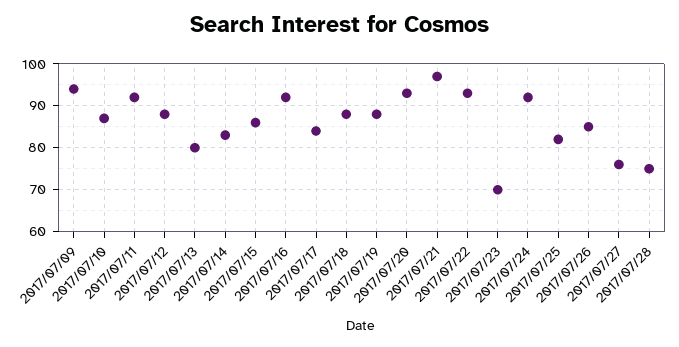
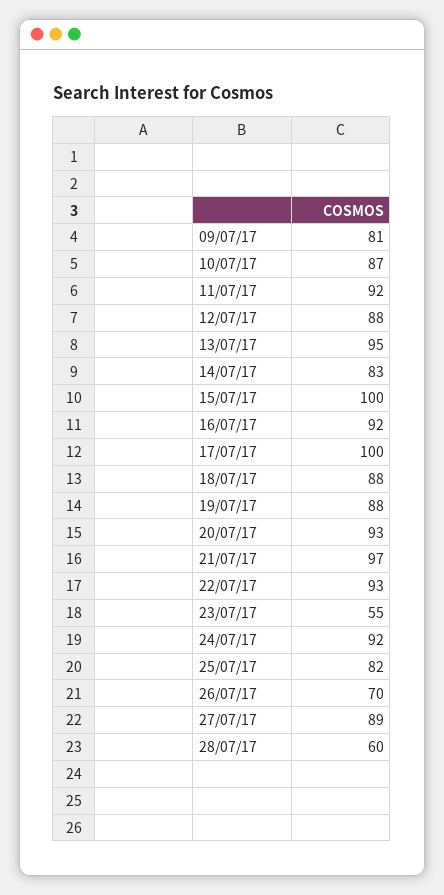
  {
-   "2017/07/09": 95,
+   "2017/07/09": 81,
    "2017/07/10": 87,
    "2017/07/11": 92,
    "2017/07/12": 88,
-   "2017/07/13": 80,
+   "2017/07/13": 95,
    "2017/07/14": 83,
-   "2017/07/15": 85,
+   "2017/07/15": 100,
    "2017/07/16": 92,
-   "2017/07/17": 85,
+   "2017/07/17": 100,
    "2017/07/18": 88,
    "2017/07/19": 88,
    "2017/07/20": 93,
    "2017/07/21": 97,
    "2017/07/22": 93,
-   "2017/07/23": 70,
+   "2017/07/23": 55,
    "2017/07/24": 92,
    "2017/07/25": 82,
-   "2017/07/26": 85,
+   "2017/07/26": 70,
-   "2017/07/27": 75,
+   "2017/07/27": 89,
-   "2017/07/28": 75
+   "2017/07/28": 60
  }

